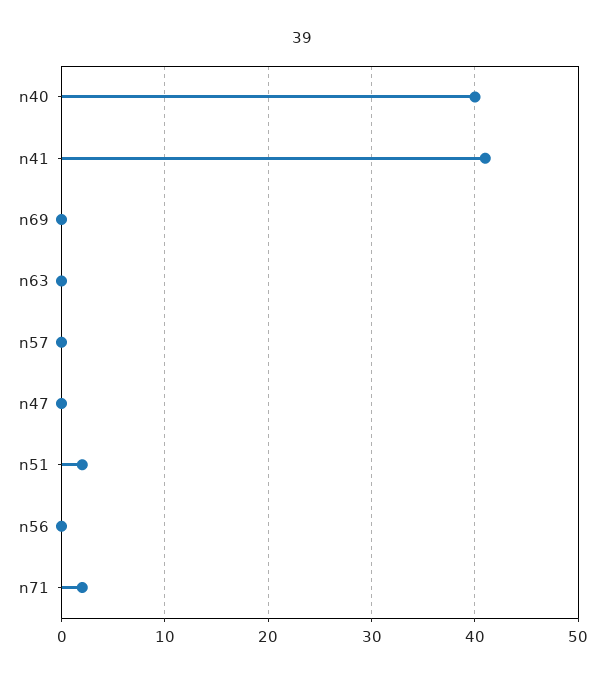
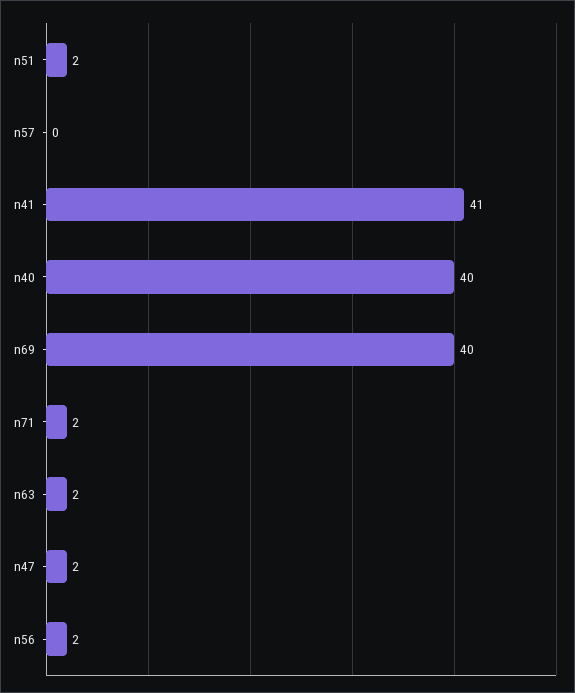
  {
    "n40": 40,
    "n41": 41,
-   "n69": 0,
+   "n69": 40,
-   "n63": 0,
+   "n63": 2,
    "n57": 0,
-   "n47": 0,
+   "n47": 2,
    "n51": 2,
-   "n56": 0,
+   "n56": 2,
    "n71": 2
  }

